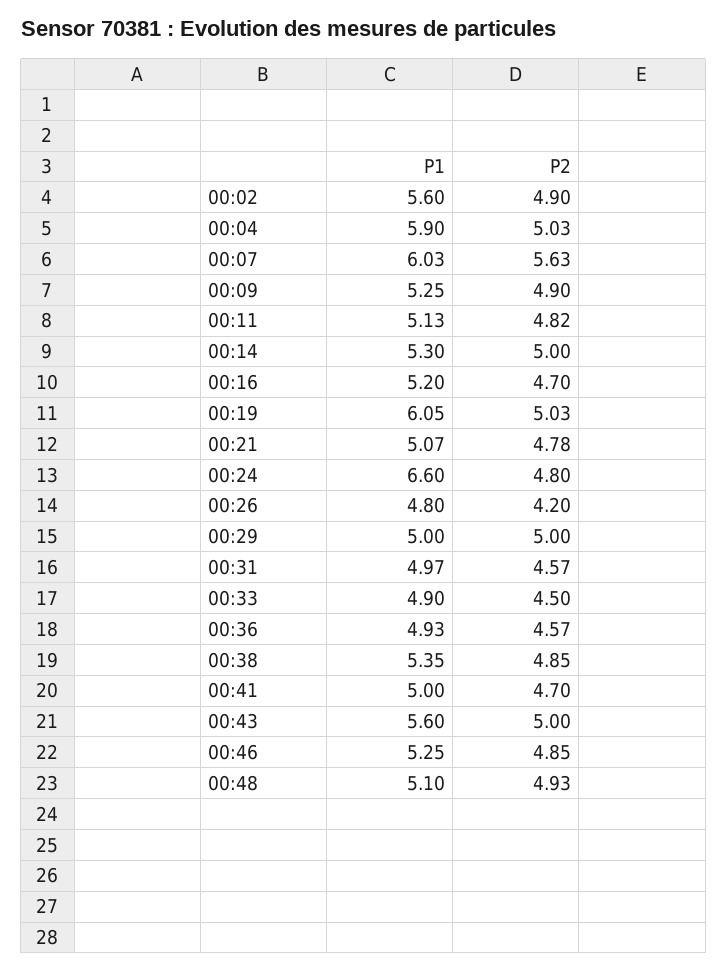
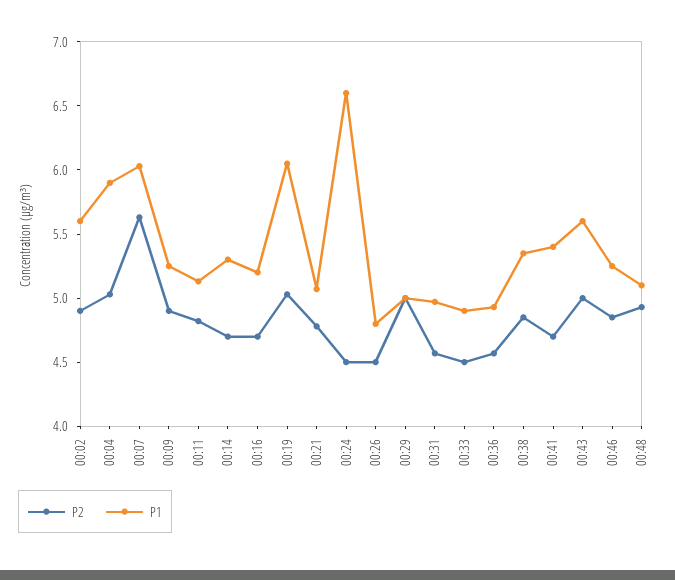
  {
    "P1": {
      "00:02": 5.6,
      "00:04": 5.9,
      "00:07": 6.03,
      "00:09": 5.25,
      "00:11": 5.13,
      "00:14": 5.3,
      "00:16": 5.2,
      "00:19": 6.05,
      "00:21": 5.07,
      "00:24": 6.6,
      "00:26": 4.8,
      "00:29": 5,
      "00:31": 4.97,
      "00:33": 4.9,
      "00:36": 4.93,
      "00:38": 5.35,
-     "00:41": 5,
+     "00:41": 5.4,
      "00:43": 5.6,
      "00:46": 5.25,
      "00:48": 5.1
    },
    "P2": {
      "00:02": 4.9,
      "00:04": 5.03,
      "00:07": 5.63,
      "00:09": 4.9,
      "00:11": 4.82,
-     "00:14": 5,
+     "00:14": 4.7,
      "00:16": 4.7,
      "00:19": 5.03,
      "00:21": 4.78,
-     "00:24": 4.8,
+     "00:24": 4.5,
-     "00:26": 4.2,
+     "00:26": 4.5,
      "00:29": 5,
      "00:31": 4.57,
      "00:33": 4.5,
      "00:36": 4.57,
      "00:38": 4.85,
      "00:41": 4.7,
      "00:43": 5,
      "00:46": 4.85,
      "00:48": 4.93
    }
  }

